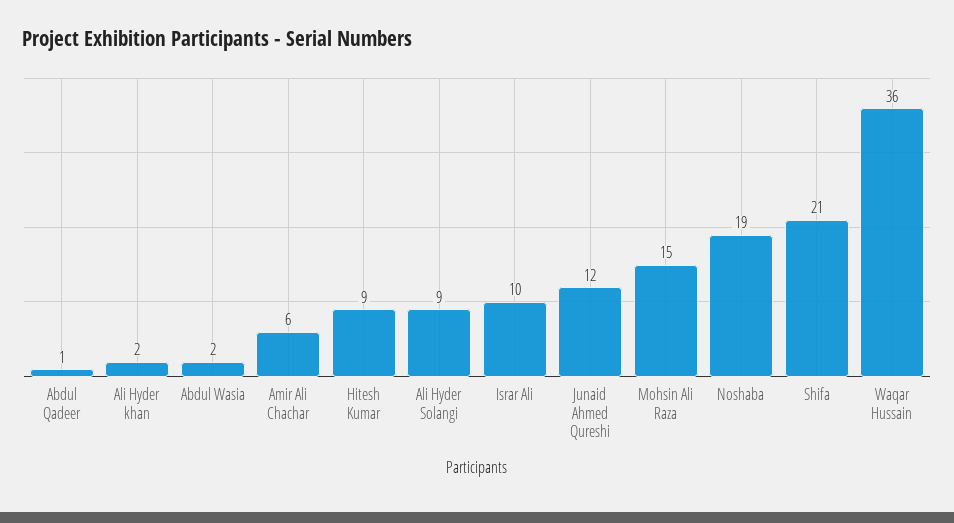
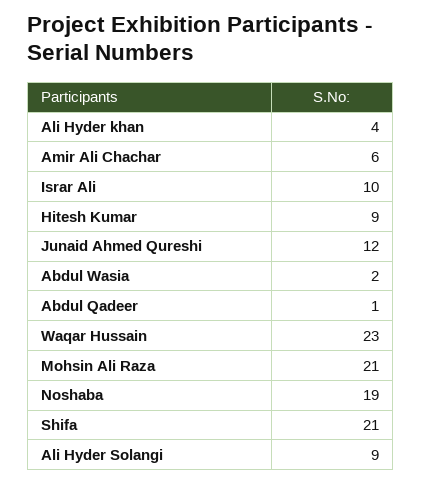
  {
    "Abdul Qadeer": 1,
-   "Ali Hyder khan": 2,
+   "Ali Hyder khan": 4,
    "Abdul Wasia": 2,
    "Amir Ali Chachar": 6,
    "Hitesh Kumar": 9,
    "Ali Hyder Solangi": 9,
    "Israr Ali": 10,
    "Junaid Ahmed Qureshi": 12,
-   "Mohsin Ali Raza": 15,
+   "Mohsin Ali Raza": 21,
    "Noshaba": 19,
    "Shifa": 21,
-   "Waqar Hussain": 36
+   "Waqar Hussain": 23
  }

